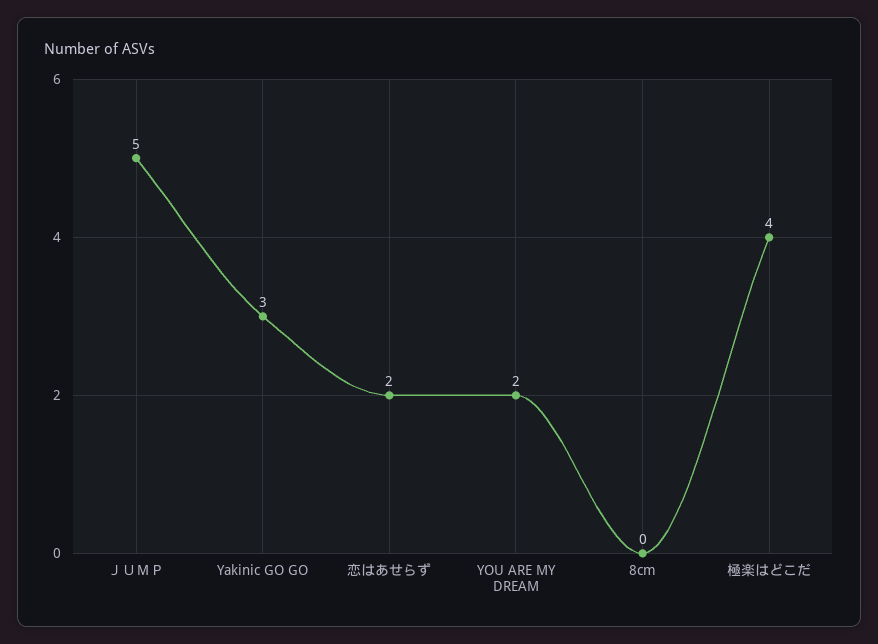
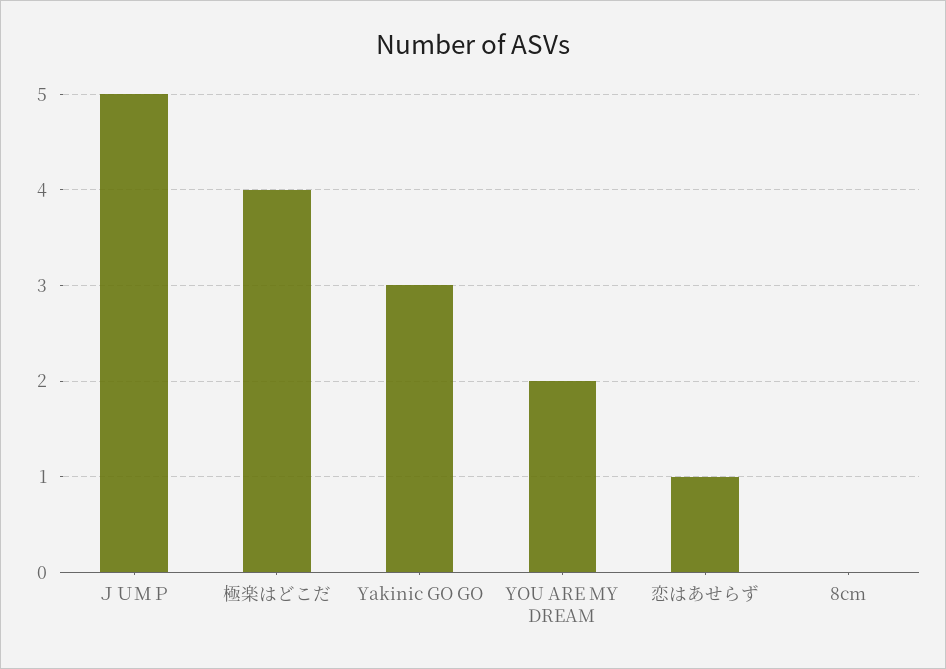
  {
    "ＪＵＭＰ": 5,
    "Yakinic GO GO": 3,
-   "恋はあせらず": 2,
+   "恋はあせらず": 1,
    "YOU ARE MY DREAM": 2,
    "8cm": 0,
    "極楽はどこだ": 4
  }

